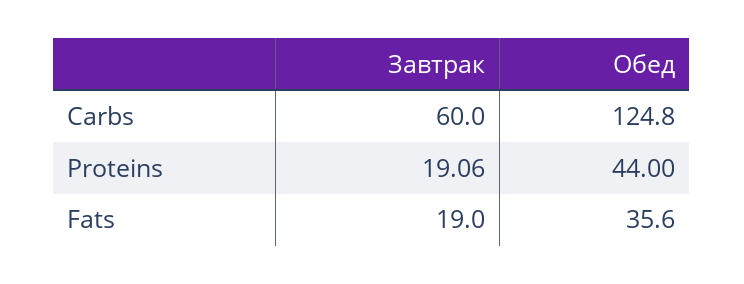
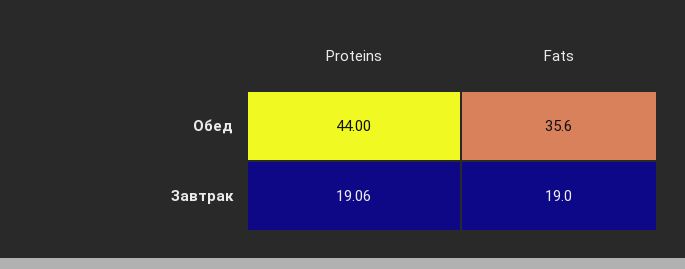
  {
    "Завтрак": {
-     "Carbs": 60,
      "Proteins": 19.06,
      "Fats": 19
    },
    "Обед": {
-     "Carbs": 124.8,
      "Proteins": 44,
      "Fats": 35.6
    }
  }

